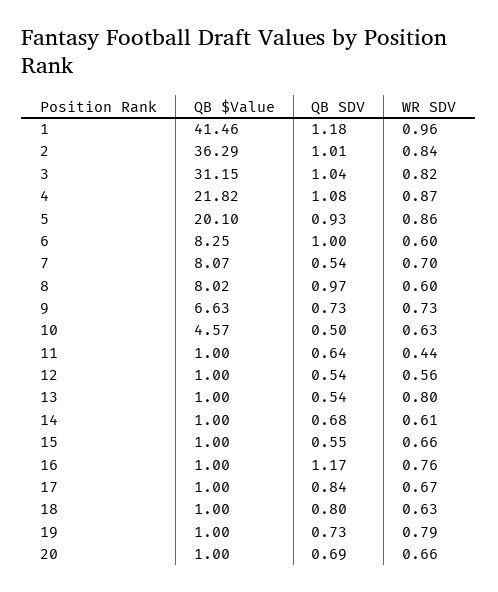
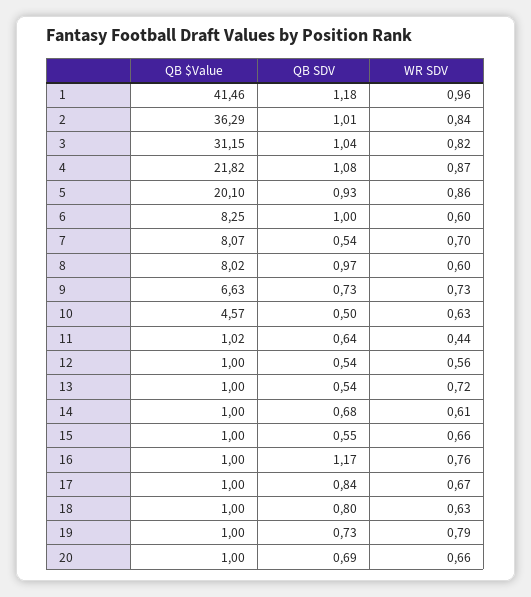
  {
    "QB $Value": {
      "1": 41.46,
      "2": 36.29,
      "3": 31.15,
      "4": 21.82,
      "5": 20.1,
      "6": 8.25,
      "7": 8.07,
      "8": 8.02,
      "9": 6.63,
      "10": 4.57,
-     "11": 1,
+     "11": 1.02,
      "12": 1,
      "13": 1,
      "14": 1,
      "15": 1,
      "16": 1,
      "17": 1,
      "18": 1,
      "19": 1,
      "20": 1
    },
    "QB SDV": {
      "1": 1.18,
      "2": 1.01,
      "3": 1.04,
      "4": 1.08,
      "5": 0.93,
      "6": 1,
      "7": 0.54,
      "8": 0.97,
      "9": 0.73,
      "10": 0.5,
      "11": 0.64,
      "12": 0.54,
      "13": 0.54,
      "14": 0.68,
      "15": 0.55,
      "16": 1.17,
      "17": 0.84,
      "18": 0.8,
      "19": 0.73,
      "20": 0.69
    },
    "WR SDV": {
      "1": 0.96,
      "2": 0.84,
      "3": 0.82,
      "4": 0.87,
      "5": 0.86,
      "6": 0.6,
      "7": 0.7,
      "8": 0.6,
      "9": 0.73,
      "10": 0.63,
      "11": 0.44,
      "12": 0.56,
-     "13": 0.8,
+     "13": 0.72,
      "14": 0.61,
      "15": 0.66,
      "16": 0.76,
      "17": 0.67,
      "18": 0.63,
      "19": 0.79,
      "20": 0.66
    }
  }

